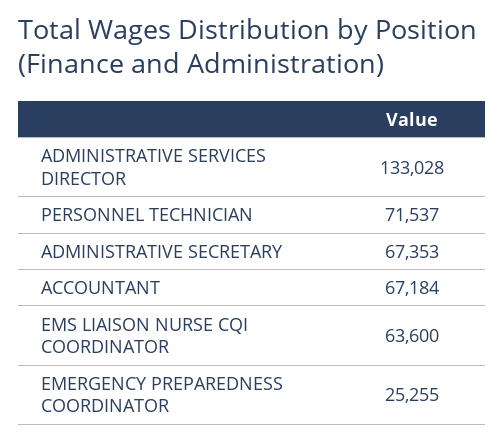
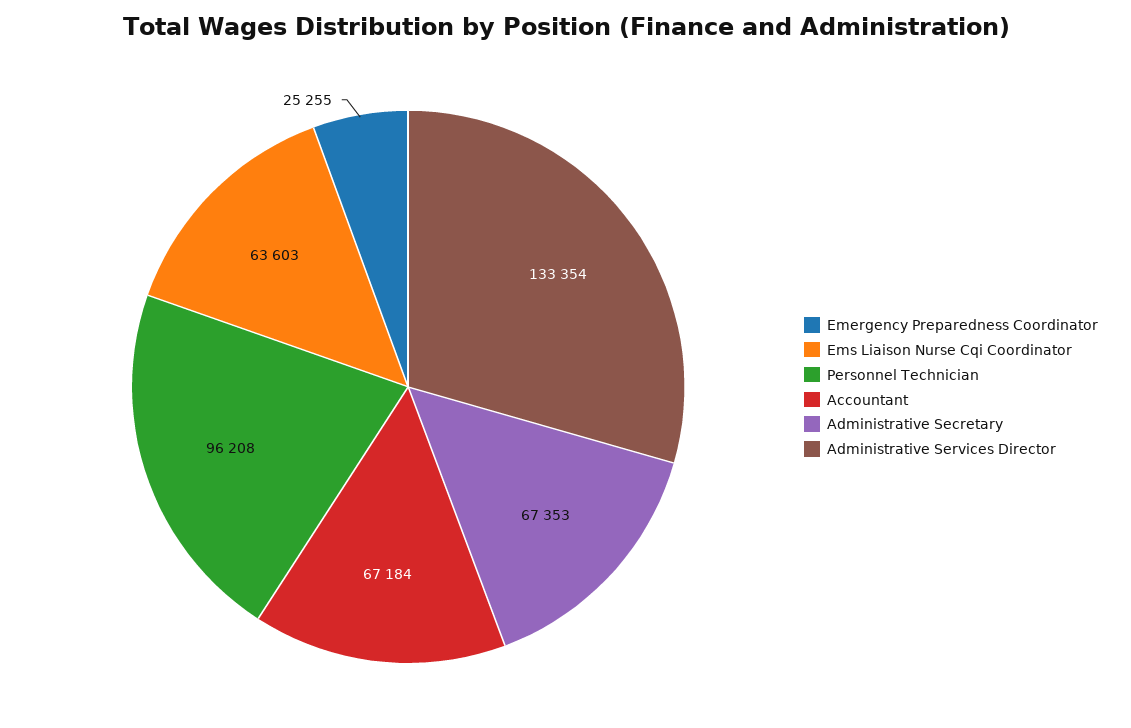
  {
-   "ADMINISTRATIVE SERVICES DIRECTOR": 133028,
+   "ADMINISTRATIVE SERVICES DIRECTOR": 133354,
-   "PERSONNEL TECHNICIAN": 71537,
+   "PERSONNEL TECHNICIAN": 96208,
    "ADMINISTRATIVE SECRETARY": 67353,
    "ACCOUNTANT": 67184,
-   "EMS LIAISON NURSE CQI COORDINATOR": 63600,
+   "EMS LIAISON NURSE CQI COORDINATOR": 63603,
    "EMERGENCY PREPAREDNESS COORDINATOR": 25255
  }

